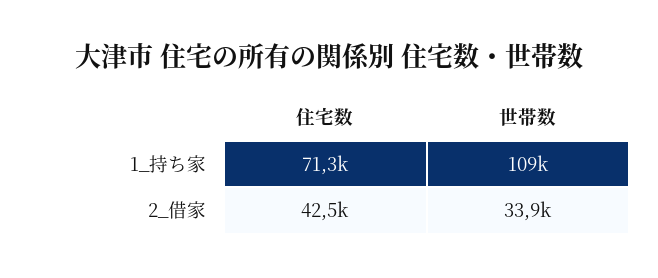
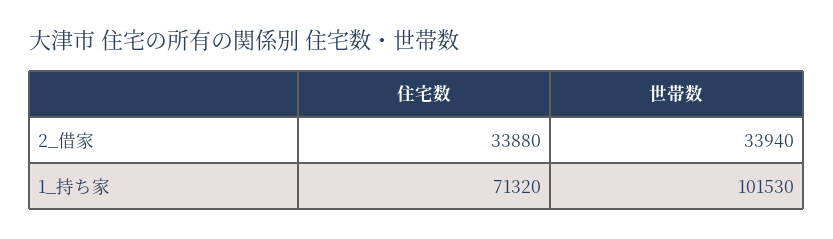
  {
    "住宅数": {
      "1_持ち家": 71320,
-     "2_借家": 42500
+     "2_借家": 33880
    },
    "世帯数": {
-     "1_持ち家": 109000,
+     "1_持ち家": 101530,
      "2_借家": 33940
    }
  }

